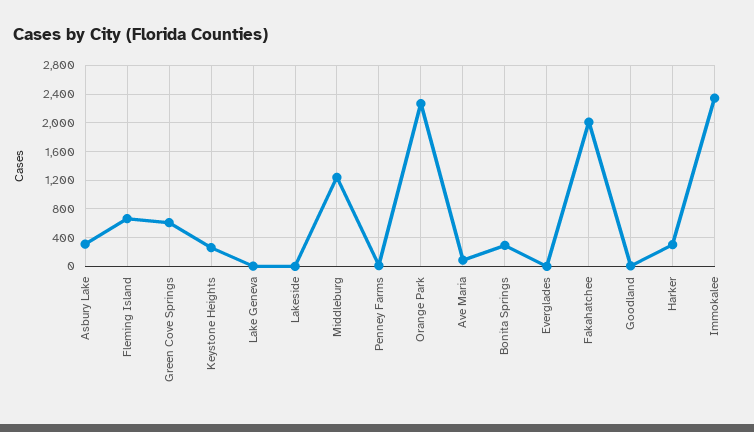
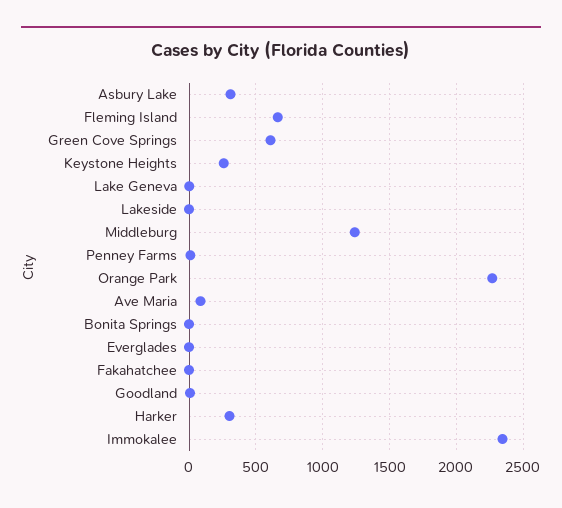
  {
    "Asbury Lake": 300,
    "Fleming Island": 650,
    "Green Cove Springs": 600,
    "Keystone Heights": 250,
    "Lake Geneva": 0,
    "Lakeside": 0,
    "Middleburg": 1250,
    "Penney Farms": 0,
    "Orange Park": 2250,
    "Ave Maria": 100,
-   "Bonita Springs": 300,
+   "Bonita Springs": 0,
    "Everglades": 0,
-   "Fakahatchee": 2000,
+   "Fakahatchee": 0,
    "Goodland": 0,
    "Harker": 300,
    "Immokalee": 2350
  }

